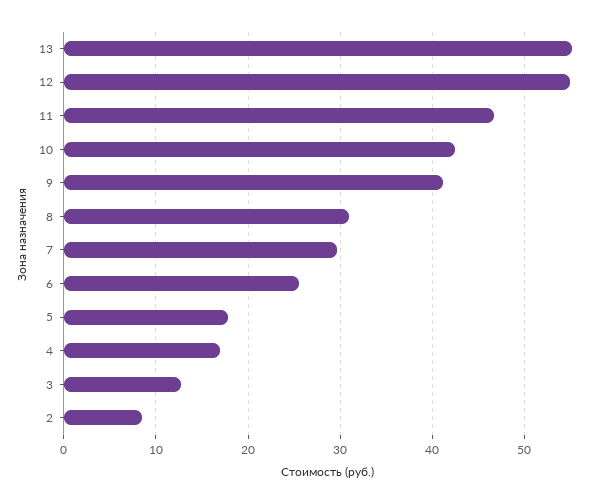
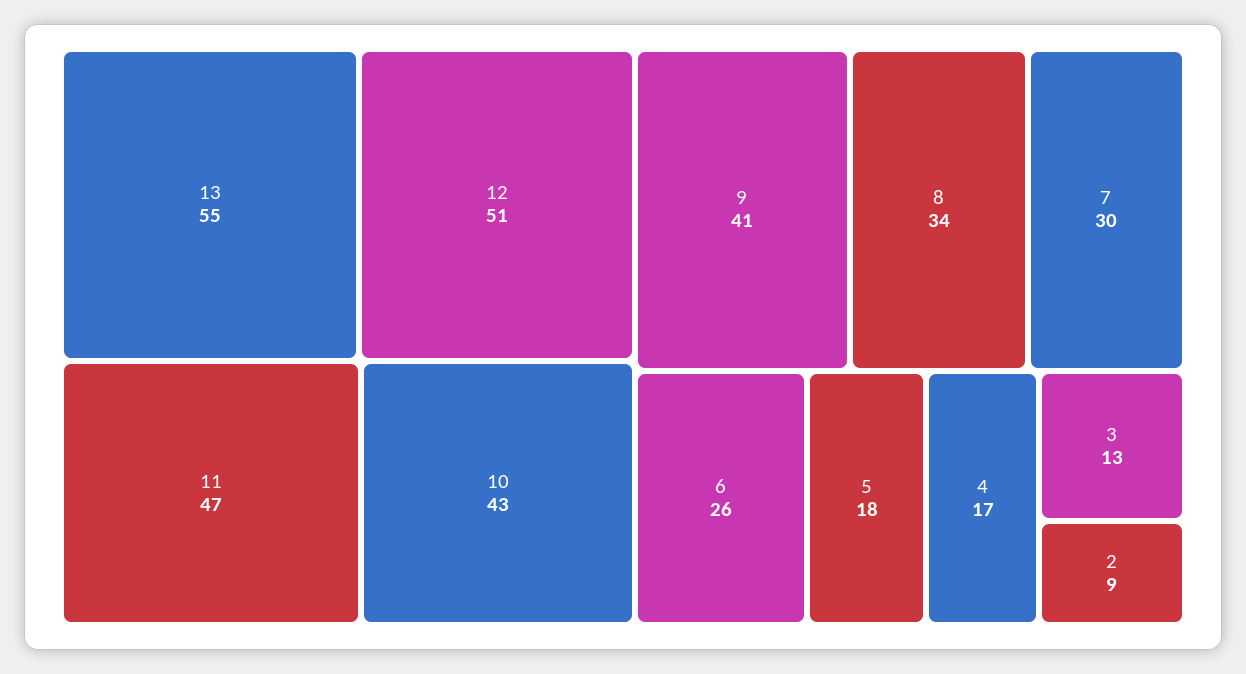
  {
    "13": 55,
-   "12": 55,
+   "12": 51,
    "11": 47,
    "10": 43,
    "9": 41,
-   "8": 31,
+   "8": 34,
    "7": 30,
    "6": 26,
    "5": 18,
    "4": 17,
    "3": 13,
    "2": 9
  }

